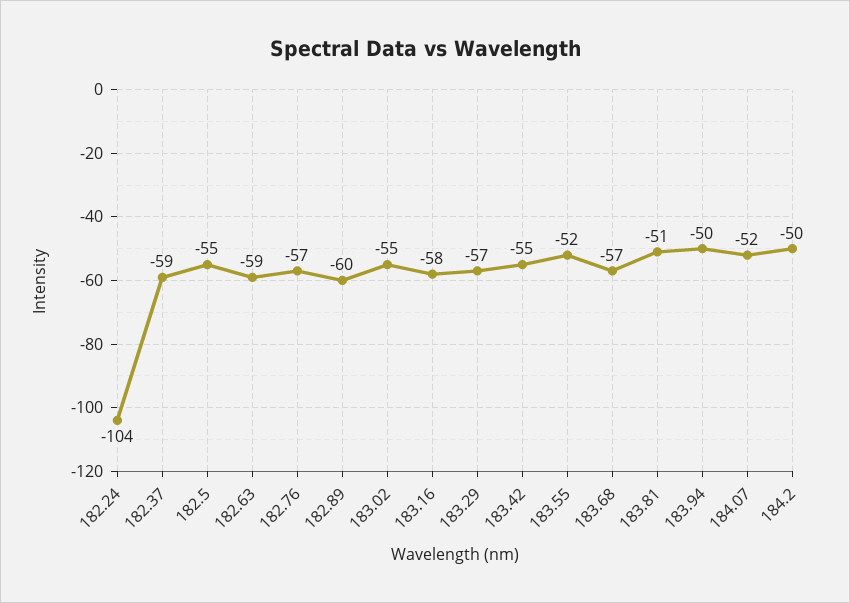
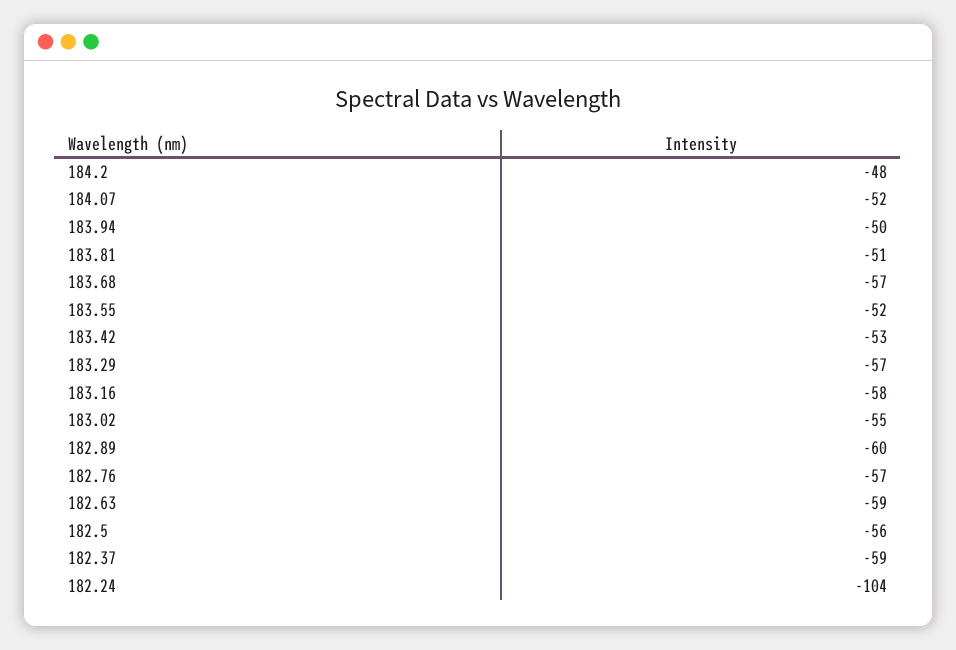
  {
    "182.24": -104,
    "182.37": -59,
-   "182.5": -55,
+   "182.5": -56,
    "182.63": -59,
    "182.76": -57,
    "182.89": -60,
    "183.02": -55,
    "183.16": -58,
    "183.29": -57,
-   "183.42": -55,
+   "183.42": -53,
    "183.55": -52,
    "183.68": -57,
    "183.81": -51,
    "183.94": -50,
    "184.07": -52,
-   "184.2": -50
+   "184.2": -48
  }

